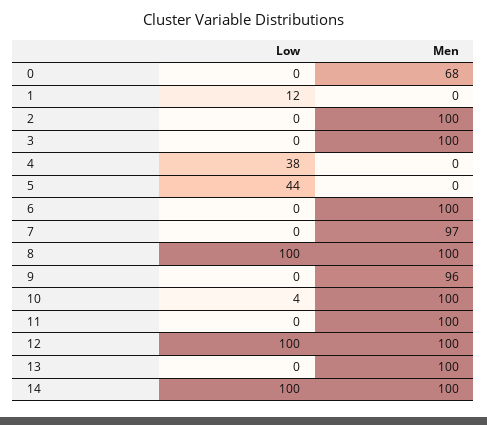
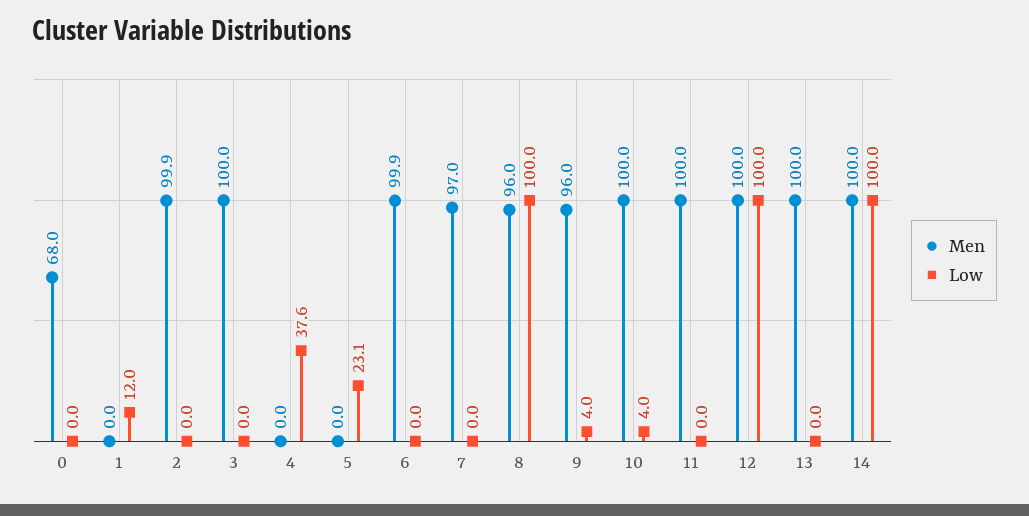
  {
    "Low": {
      "0": 0,
      "1": 12,
      "2": 0,
      "3": 0,
      "4": 37.6,
-     "5": 44,
+     "5": 23.1,
      "6": 0,
      "7": 0,
      "8": 100,
-     "9": 0,
+     "9": 4,
      "10": 4,
      "11": 0,
      "12": 100,
      "13": 0,
      "14": 100
    },
    "Men": {
      "0": 68,
      "1": 0,
      "2": 99.9,
      "3": 100,
      "4": 0,
      "5": 0,
      "6": 99.9,
      "7": 97,
-     "8": 100,
+     "8": 96,
      "9": 96,
      "10": 100,
      "11": 100,
      "12": 100,
      "13": 100,
      "14": 100
    }
  }

